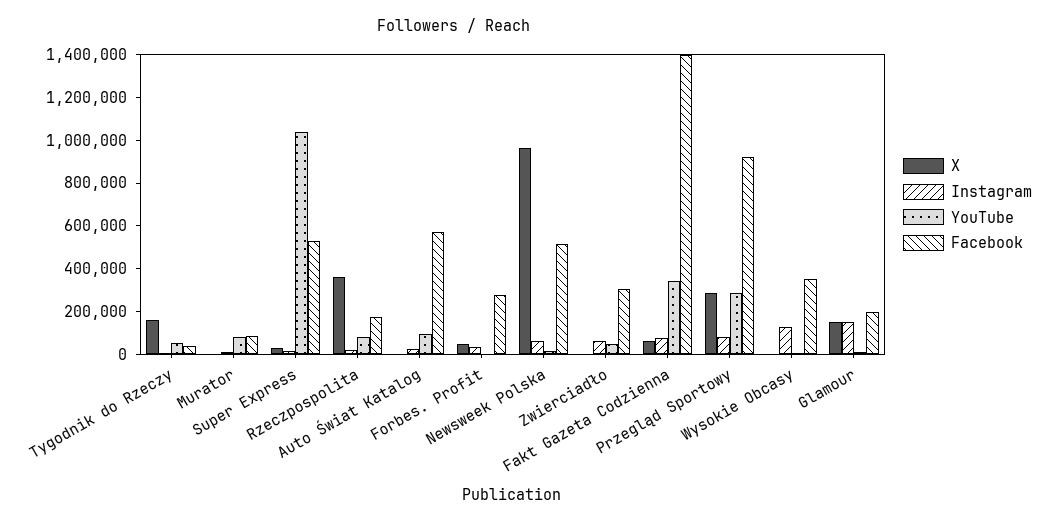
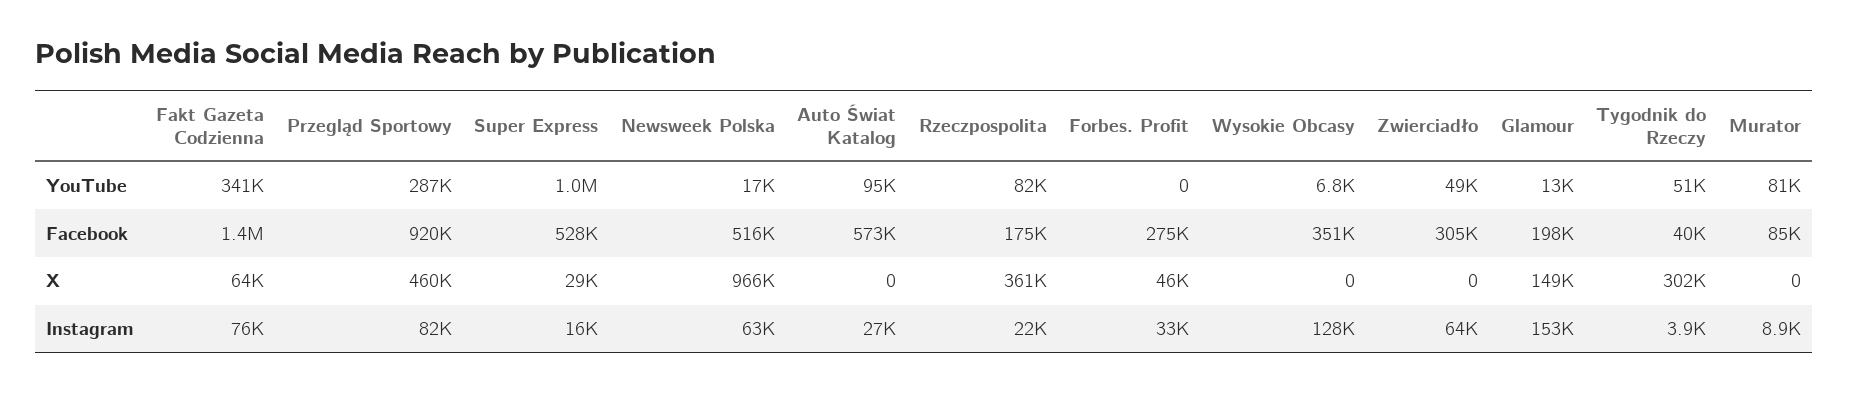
  {
    "X": {
-     "Tygodnik do Rzeczy": 150000,
+     "Tygodnik do Rzeczy": 302000,
      "Murator": 0,
      "Super Express": 29000,
      "Rzeczpospolita": 361000,
      "Auto Świat Katalog": 0,
      "Forbes. Profit": 46000,
      "Newsweek Polska": 966000,
      "Zwierciadło": 0,
      "Fakt Gazeta Codzienna": 64000,
-     "Przegląd Sportowy": 300000,
+     "Przegląd Sportowy": 460000,
      "Wysokie Obcasy": 0,
      "Glamour": 149000
    },
    "Instagram": {
      "Tygodnik do Rzeczy": 3900,
      "Murator": 8900,
      "Super Express": 16000,
      "Rzeczpospolita": 22000,
      "Auto Świat Katalog": 27000,
      "Forbes. Profit": 33000,
      "Newsweek Polska": 63000,
      "Zwierciadło": 64000,
      "Fakt Gazeta Codzienna": 76000,
      "Przegląd Sportowy": 82000,
      "Wysokie Obcasy": 128000,
      "Glamour": 153000
    },
    "YouTube": {
      "Tygodnik do Rzeczy": 51000,
      "Murator": 81000,
      "Super Express": 1000000,
      "Rzeczpospolita": 82000,
      "Auto Świat Katalog": 95000,
      "Forbes. Profit": 0,
      "Newsweek Polska": 17000,
      "Zwierciadło": 49000,
      "Fakt Gazeta Codzienna": 341000,
      "Przegląd Sportowy": 287000,
      "Wysokie Obcasy": 6800,
      "Glamour": 13000
    },
    "Facebook": {
      "Tygodnik do Rzeczy": 40000,
      "Murator": 85000,
      "Super Express": 528000,
      "Rzeczpospolita": 175000,
      "Auto Świat Katalog": 573000,
      "Forbes. Profit": 275000,
      "Newsweek Polska": 516000,
      "Zwierciadło": 305000,
      "Fakt Gazeta Codzienna": 1400000,
      "Przegląd Sportowy": 920000,
      "Wysokie Obcasy": 351000,
      "Glamour": 198000
    }
  }

